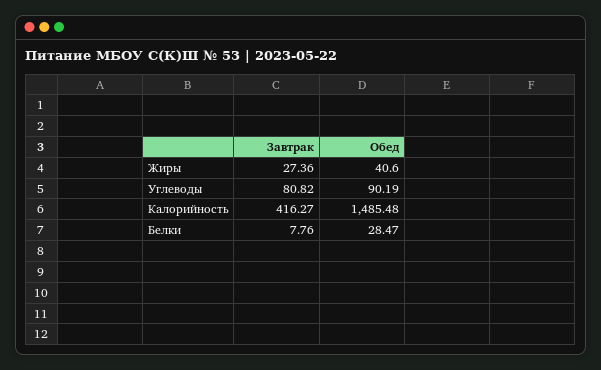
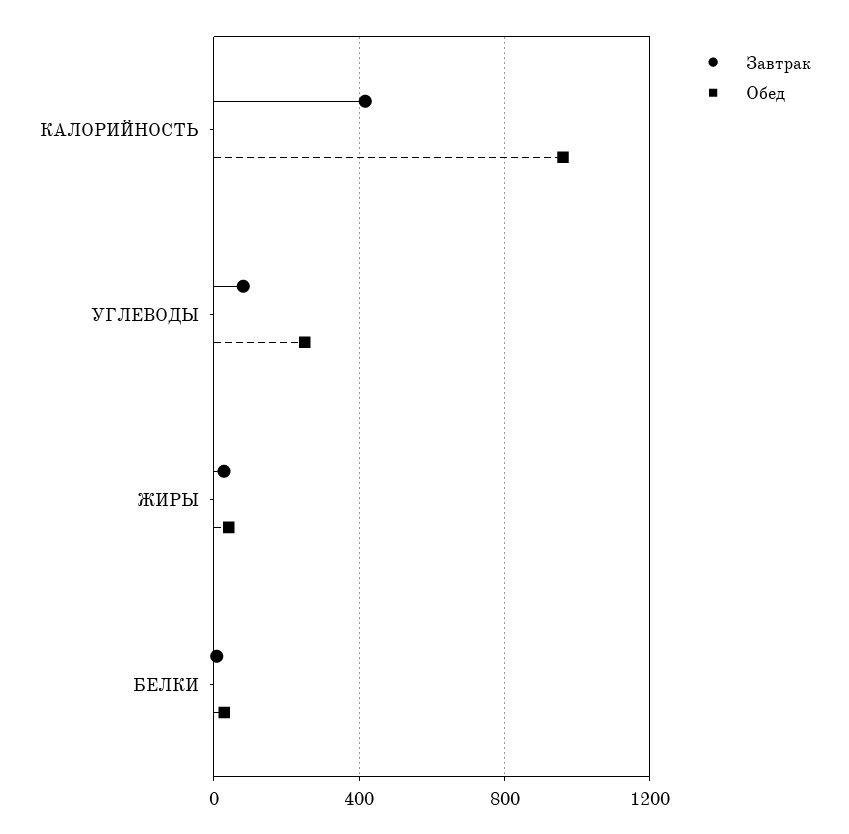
  {
    "Завтрак": {
      "Жиры": 27.36,
      "Углеводы": 80.82,
      "Калорийность": 416.27,
      "Белки": 7.76
    },
    "Обед": {
      "Жиры": 40.6,
-     "Углеводы": 90.19,
+     "Углеводы": 250,
-     "Калорийность": 1485.48,
+     "Калорийность": 950,
      "Белки": 28.47
    }
  }

